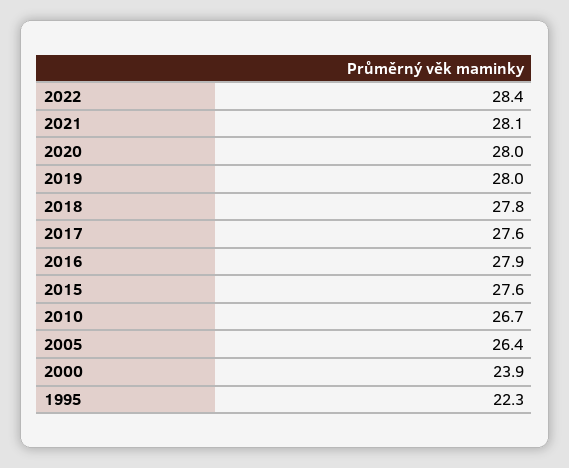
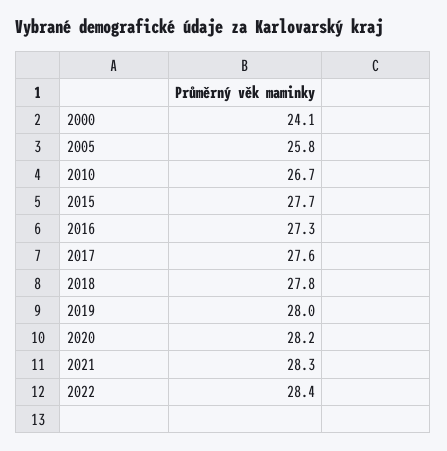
  {
    "2022": 28.4,
-   "2021": 28.1,
+   "2021": 28.3,
-   "2020": 28,
+   "2020": 28.2,
    "2019": 28,
    "2018": 27.8,
    "2017": 27.6,
-   "2016": 27.9,
+   "2016": 27.3,
-   "2015": 27.6,
+   "2015": 27.7,
    "2010": 26.7,
-   "2005": 26.4,
+   "2005": 25.8,
-   "2000": 23.9,
+   "2000": 24.1
-   "1995": 22.3
  }

